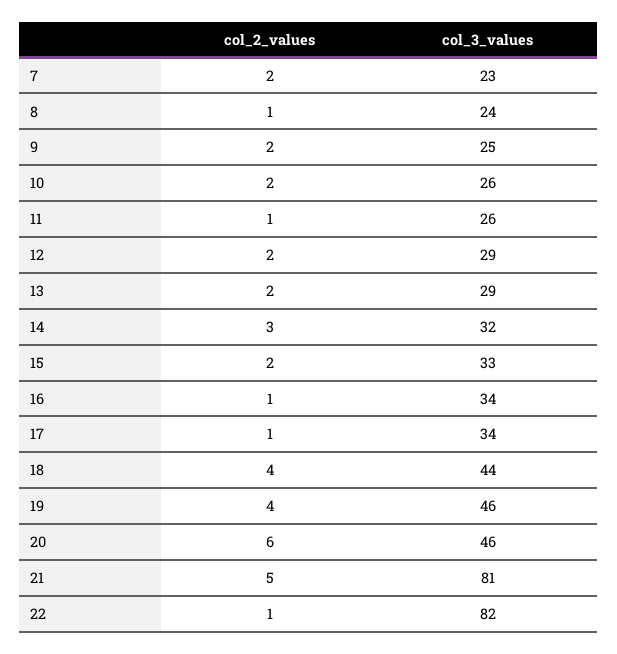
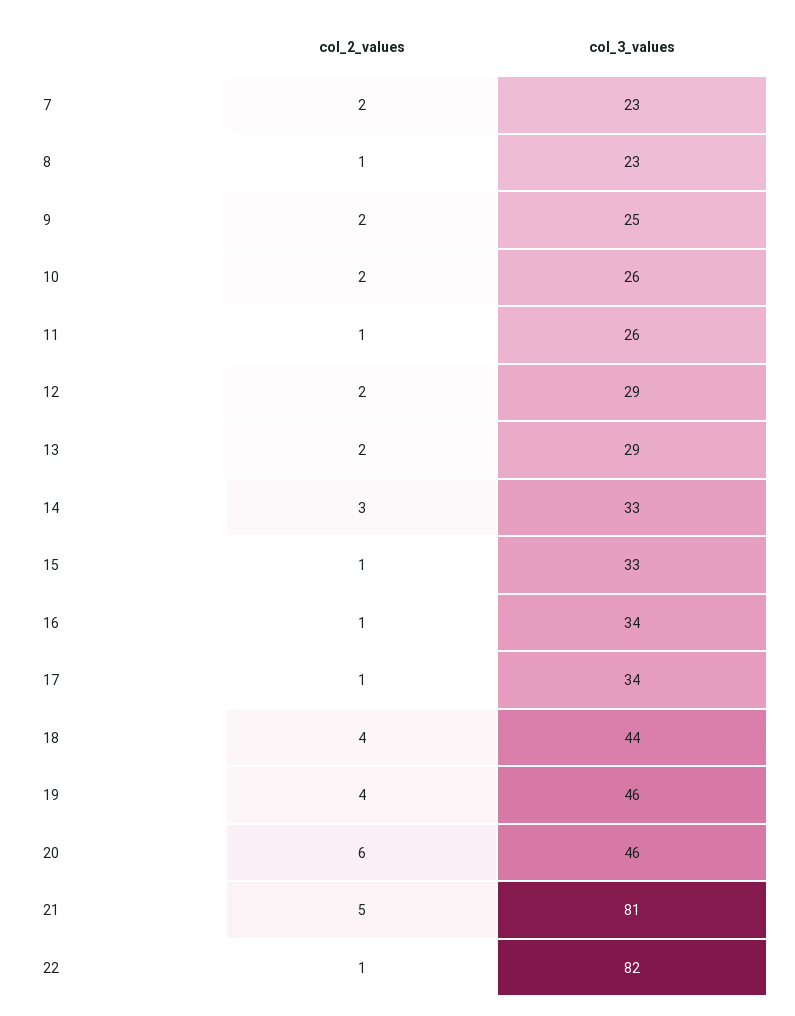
  {
    "col_2_values": {
      "7": 2,
      "8": 1,
      "9": 2,
      "10": 2,
      "11": 1,
      "12": 2,
      "13": 2,
      "14": 3,
-     "15": 2,
+     "15": 1,
      "16": 1,
      "17": 1,
      "18": 4,
      "19": 4,
      "20": 6,
      "21": 5,
      "22": 1
    },
    "col_3_values": {
      "7": 23,
-     "8": 24,
+     "8": 23,
      "9": 25,
      "10": 26,
      "11": 26,
      "12": 29,
      "13": 29,
-     "14": 32,
+     "14": 33,
      "15": 33,
      "16": 34,
      "17": 34,
      "18": 44,
      "19": 46,
      "20": 46,
      "21": 81,
      "22": 82
    }
  }

